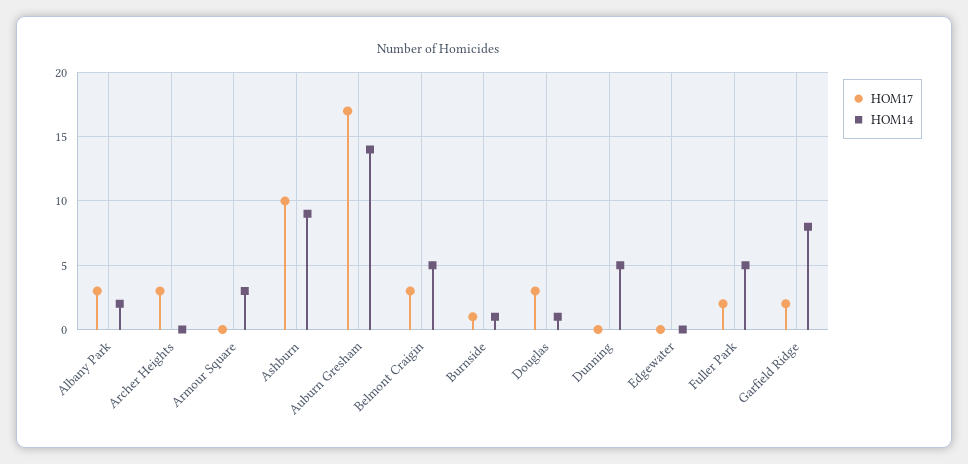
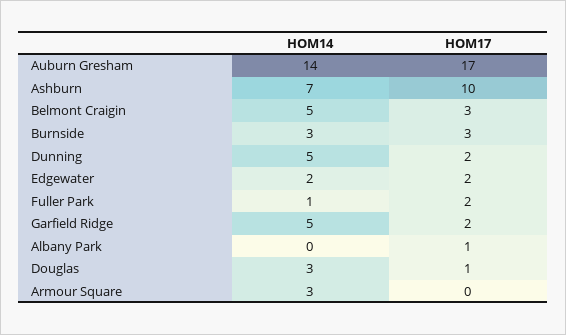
  {
    "HOM17": {
-     "Albany Park": 3,
+     "Albany Park": 1,
-     "Archer Heights": 3,
      "Armour Square": 0,
      "Ashburn": 10,
      "Auburn Gresham": 17,
      "Belmont Craigin": 3,
-     "Burnside": 1,
+     "Burnside": 3,
-     "Douglas": 3,
+     "Douglas": 1,
-     "Dunning": 0,
+     "Dunning": 2,
-     "Edgewater": 0,
+     "Edgewater": 2,
      "Fuller Park": 2,
      "Garfield Ridge": 2
    },
    "HOM14": {
-     "Albany Park": 2,
+     "Albany Park": 0,
-     "Archer Heights": 0,
      "Armour Square": 3,
-     "Ashburn": 9,
+     "Ashburn": 7,
      "Auburn Gresham": 14,
      "Belmont Craigin": 5,
-     "Burnside": 1,
+     "Burnside": 3,
-     "Douglas": 1,
+     "Douglas": 3,
      "Dunning": 5,
-     "Edgewater": 0,
+     "Edgewater": 2,
-     "Fuller Park": 5,
+     "Fuller Park": 1,
-     "Garfield Ridge": 8
+     "Garfield Ridge": 5
    }
  }

